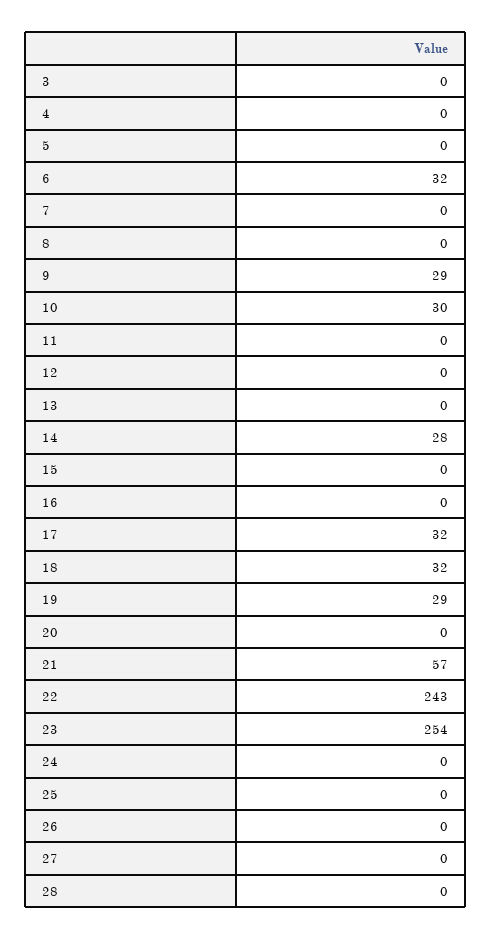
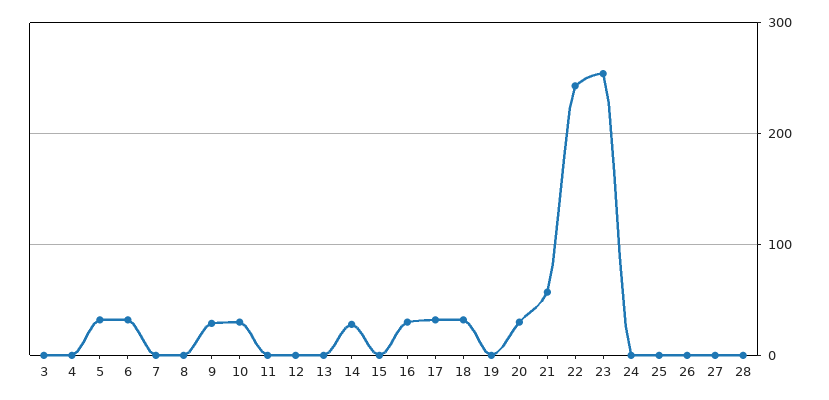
  {
    "3": 0,
    "4": 0,
-   "5": 0,
+   "5": 30,
    "6": 32,
    "7": 0,
    "8": 0,
    "9": 29,
    "10": 30,
    "11": 0,
    "12": 0,
    "13": 0,
    "14": 28,
    "15": 0,
-   "16": 0,
+   "16": 30,
    "17": 32,
    "18": 32,
-   "19": 29,
+   "19": 0,
-   "20": 0,
+   "20": 30,
    "21": 57,
    "22": 243,
    "23": 254,
    "24": 0,
    "25": 0,
    "26": 0,
    "27": 0,
    "28": 0
  }

